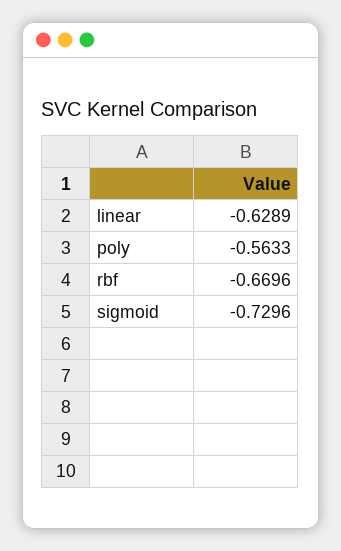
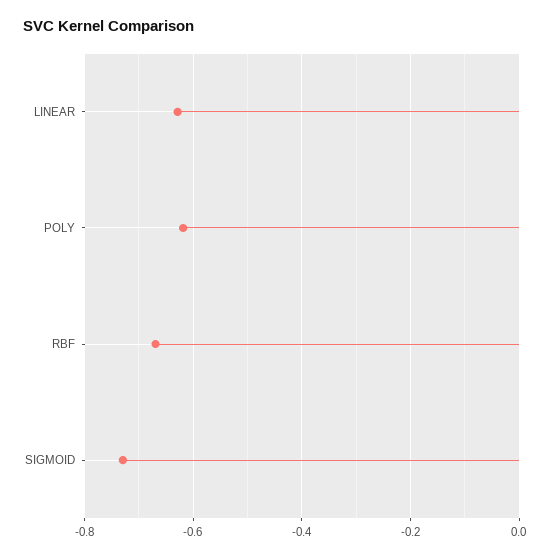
  {
    "linear": -0.6289,
-   "poly": -0.5633,
+   "poly": -0.62,
    "rbf": -0.6696,
    "sigmoid": -0.7296
  }

